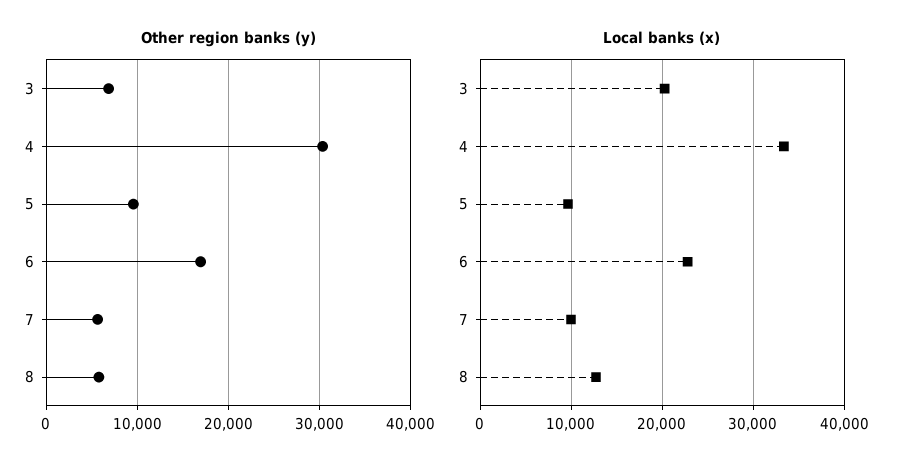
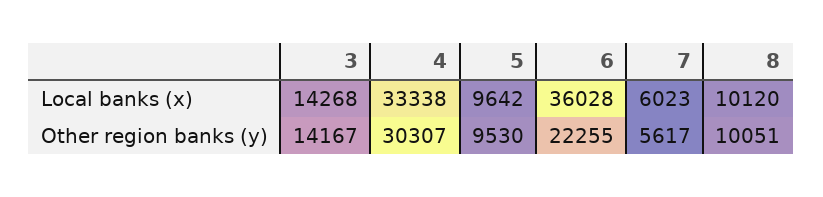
  {
    "Other region banks (y)": {
-     "3": 7000,
+     "3": 14167,
      "4": 30307,
      "5": 9530,
-     "6": 17000,
+     "6": 22255,
      "7": 5617,
-     "8": 6000
+     "8": 10051
    },
    "Local banks (x)": {
-     "3": 20000,
+     "3": 14268,
      "4": 33338,
      "5": 9642,
-     "6": 23000,
+     "6": 36028,
-     "7": 10000,
+     "7": 6023,
-     "8": 13000
+     "8": 10120
    }
  }

